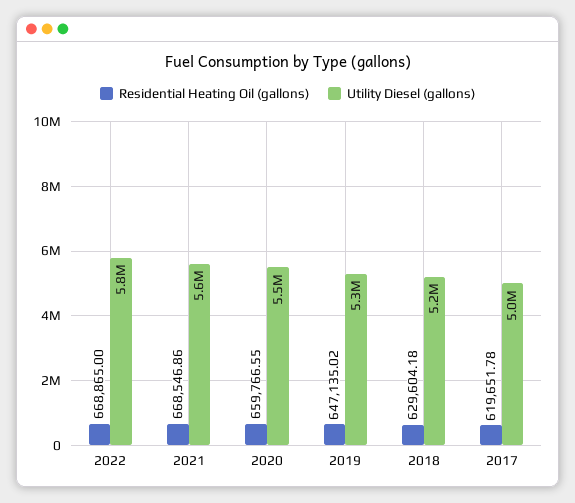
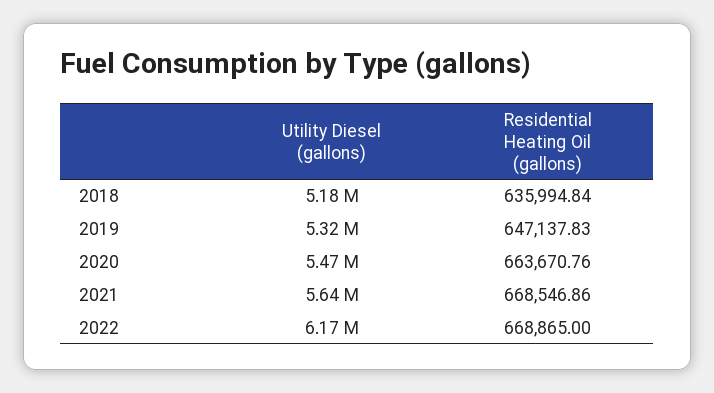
  {
    "Residential Heating Oil (gallons)": {
      "2022": 668865,
      "2021": 668546.86,
-     "2020": 659766.55,
+     "2020": 663670.76,
-     "2019": 647135.02,
+     "2019": 647137.83,
-     "2018": 629604.18,
+     "2018": 635994.84
-     "2017": 619651.78
    },
    "Utility Diesel (gallons)": {
-     "2022": 5800000,
+     "2022": 6170000,
      "2021": 5640000,
      "2020": 5470000,
      "2019": 5320000,
-     "2018": 5180000,
+     "2018": 5180000
-     "2017": 5000000
    }
  }

